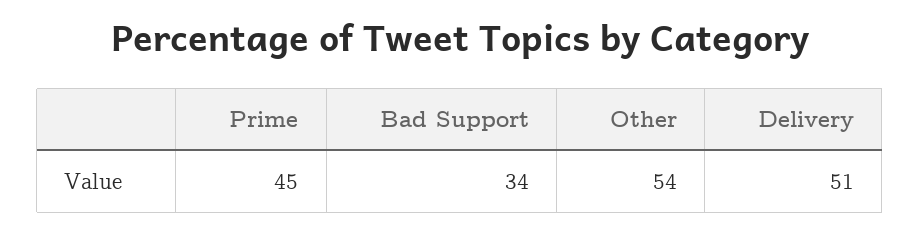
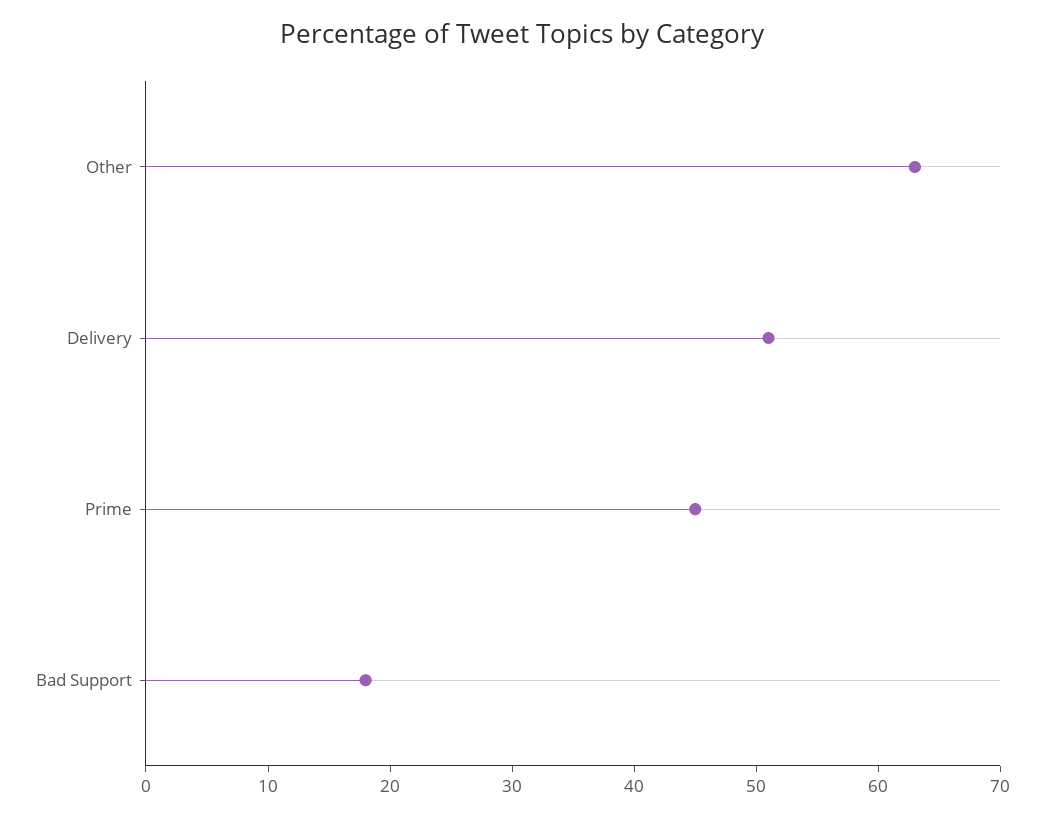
  {
    "Prime": 45,
-   "Bad Support": 34,
+   "Bad Support": 18,
-   "Other": 54,
+   "Other": 63,
    "Delivery": 51
  }

